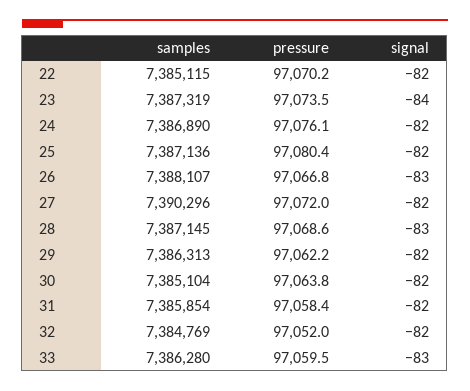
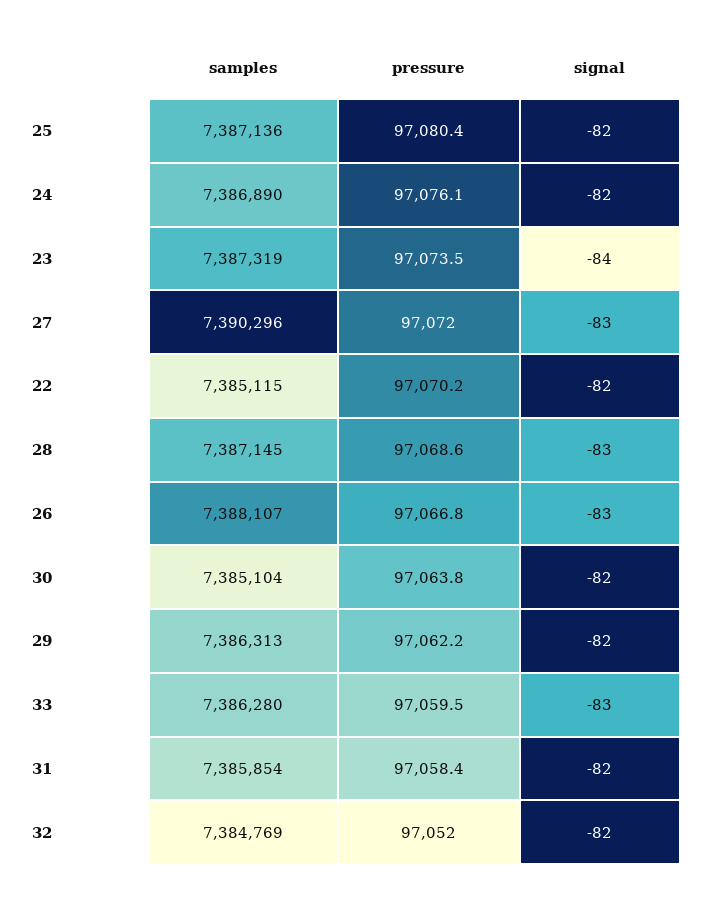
  {
    "samples": {
      "22": 7385115,
      "23": 7387319,
      "24": 7386890,
      "25": 7387136,
      "26": 7388107,
      "27": 7390296,
      "28": 7387145,
      "29": 7386313,
      "30": 7385104,
      "31": 7385854,
      "32": 7384769,
      "33": 7386280
    },
    "pressure": {
      "22": 97070.2,
      "23": 97073.5,
      "24": 97076.1,
      "25": 97080.4,
      "26": 97066.8,
      "27": 97072,
      "28": 97068.6,
      "29": 97062.2,
      "30": 97063.8,
      "31": 97058.4,
      "32": 97052,
      "33": 97059.5
    },
    "signal": {
      "22": -82,
      "23": -84,
      "24": -82,
      "25": -82,
      "26": -83,
-     "27": -82,
+     "27": -83,
      "28": -83,
      "29": -82,
      "30": -82,
      "31": -82,
      "32": -82,
      "33": -83
    }
  }

